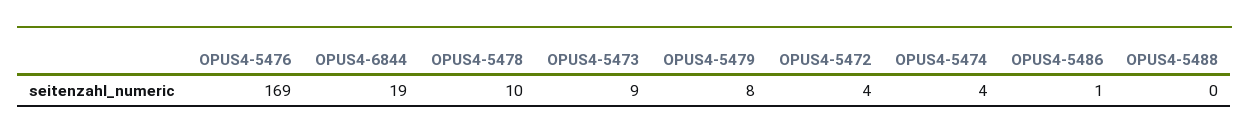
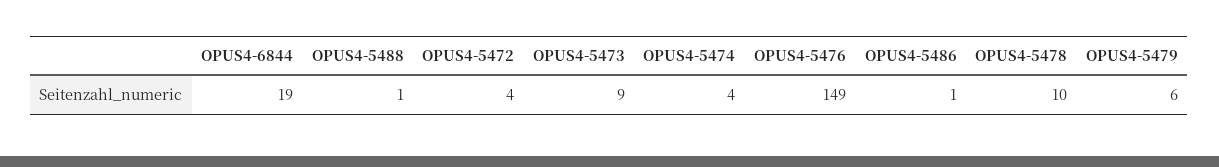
  {
-   "OPUS4-5476": 169,
+   "OPUS4-5476": 149,
    "OPUS4-6844": 19,
    "OPUS4-5478": 10,
    "OPUS4-5473": 9,
-   "OPUS4-5479": 8,
+   "OPUS4-5479": 6,
    "OPUS4-5472": 4,
    "OPUS4-5474": 4,
    "OPUS4-5486": 1,
-   "OPUS4-5488": 0
+   "OPUS4-5488": 1
  }

